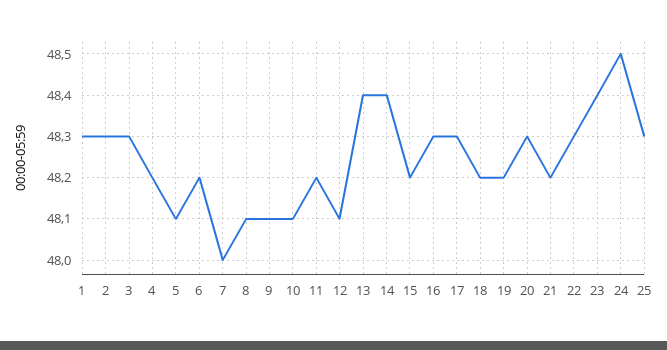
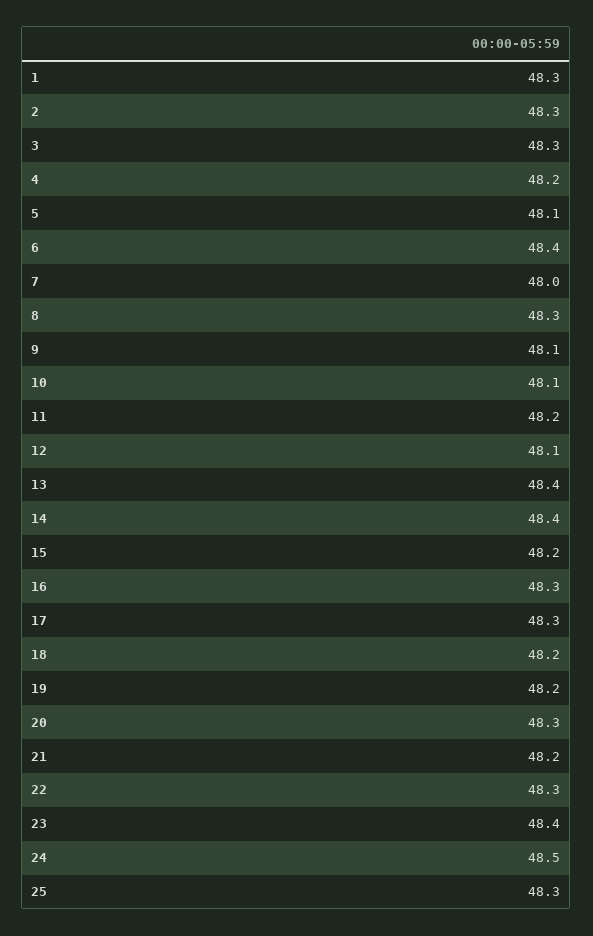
  {
    "1": 48.3,
    "2": 48.3,
    "3": 48.3,
    "4": 48.2,
    "5": 48.1,
-   "6": 48.2,
+   "6": 48.4,
    "7": 48,
-   "8": 48.1,
+   "8": 48.3,
    "9": 48.1,
    "10": 48.1,
    "11": 48.2,
    "12": 48.1,
    "13": 48.4,
    "14": 48.4,
    "15": 48.2,
    "16": 48.3,
    "17": 48.3,
    "18": 48.2,
    "19": 48.2,
    "20": 48.3,
    "21": 48.2,
    "22": 48.3,
    "23": 48.4,
    "24": 48.5,
    "25": 48.3
  }

